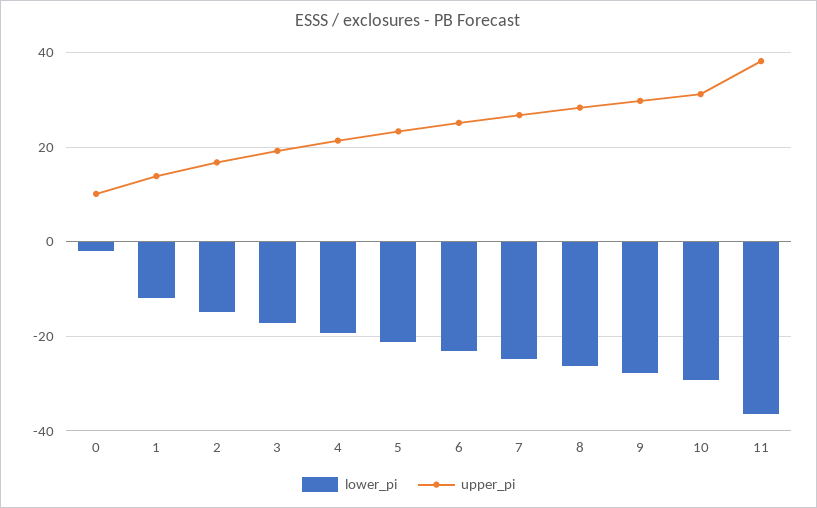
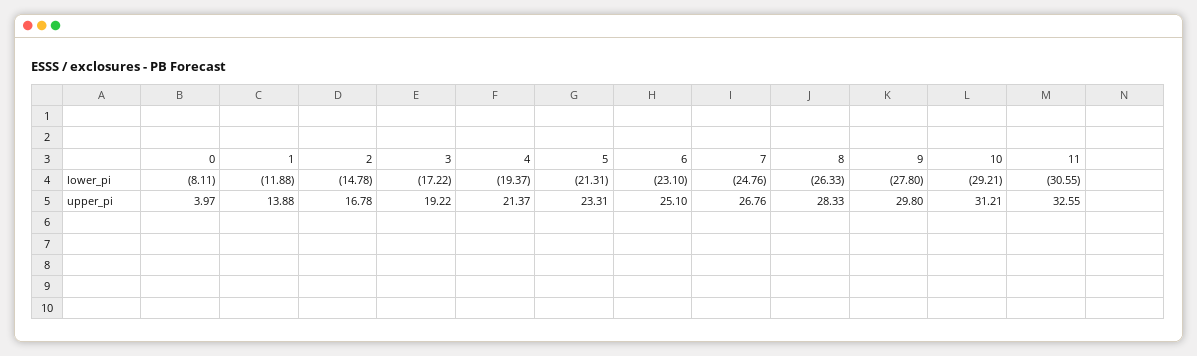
  {
    "lower_pi": {
-     "0": -2,
+     "0": -8.11,
      "1": -11.88,
      "2": -14.78,
      "3": -17.22,
      "4": -19.37,
      "5": -21.31,
      "6": -23.1,
      "7": -24.76,
      "8": -26.33,
      "9": -27.8,
      "10": -29.21,
-     "11": -36
+     "11": -30.55
    },
    "upper_pi": {
-     "0": 10,
+     "0": 3.97,
      "1": 13.88,
      "2": 16.78,
      "3": 19.22,
      "4": 21.37,
      "5": 23.31,
      "6": 25.1,
      "7": 26.76,
      "8": 28.33,
      "9": 29.8,
      "10": 31.21,
-     "11": 38
+     "11": 32.55
    }
  }

